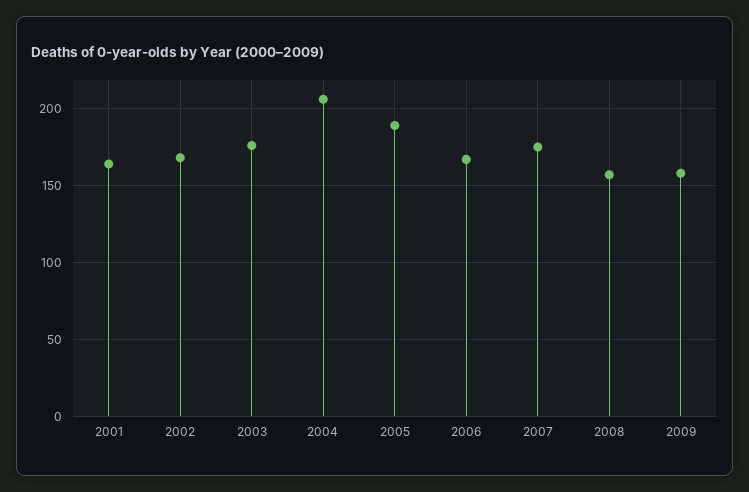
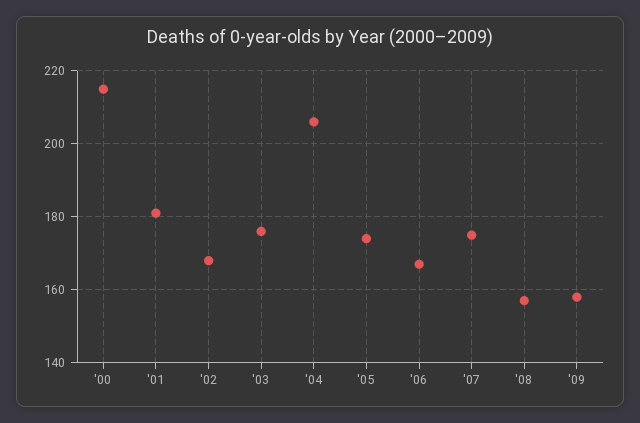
  {
-   "2001": 165,
+   "2001": 180,
    "2002": 170,
    "2003": 175,
    "2004": 205,
-   "2005": 190,
+   "2005": 175,
    "2006": 165,
    "2007": 175,
    "2008": 155,
-   "2009": 160
+   "2009": 160,
+   "'00": 215
  }

